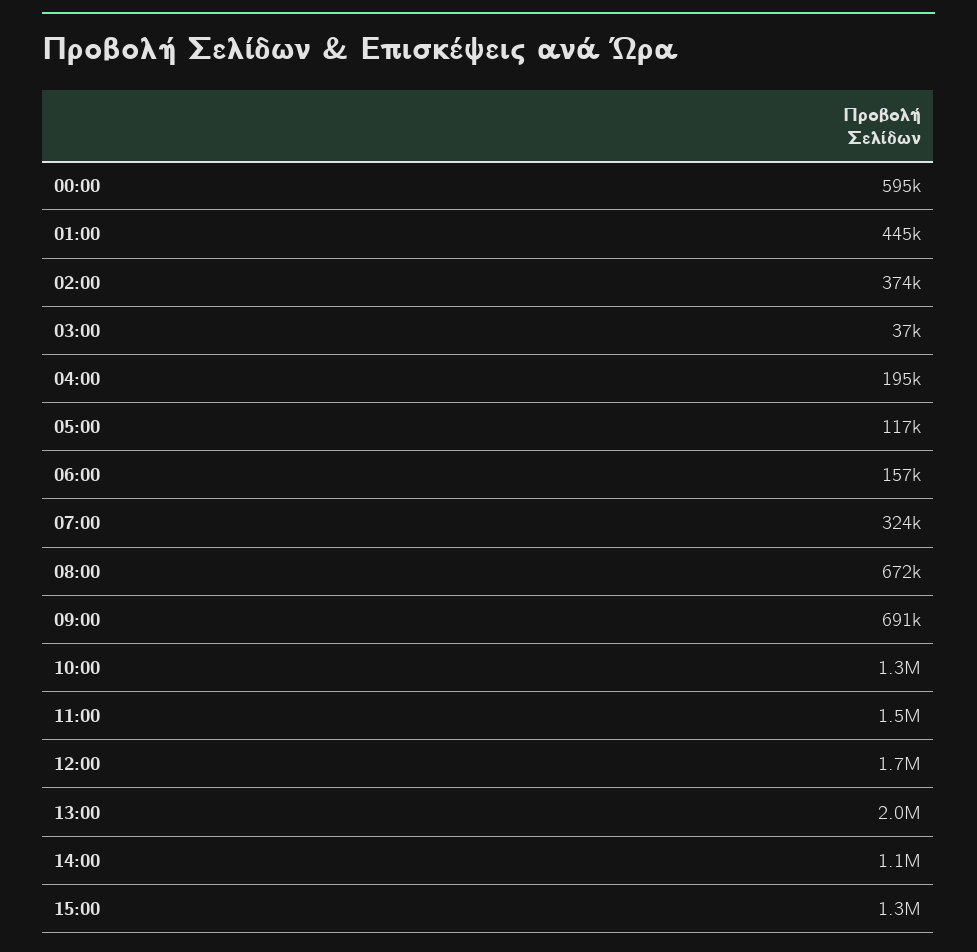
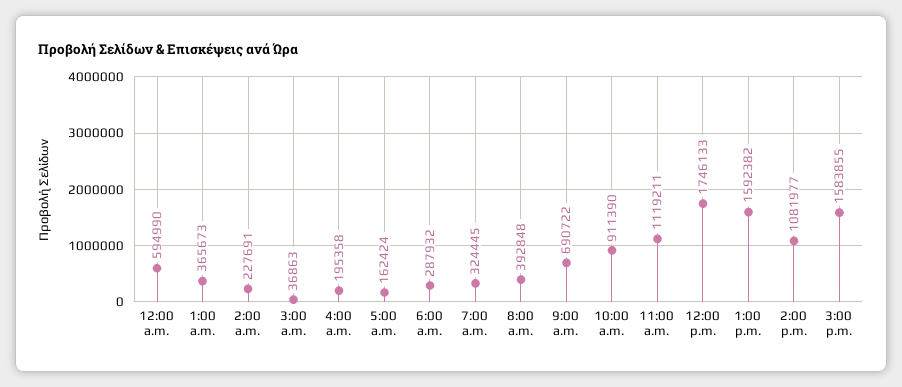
  {
    "00:00": 594990,
-   "01:00": 445000,
+   "01:00": 365673,
-   "02:00": 374000,
+   "02:00": 227691,
    "03:00": 36863,
    "04:00": 195358,
-   "05:00": 117000,
+   "05:00": 162424,
-   "06:00": 157000,
+   "06:00": 287932,
    "07:00": 324445,
-   "08:00": 672000,
+   "08:00": 392848,
    "09:00": 690722,
-   "10:00": 1300000,
+   "10:00": 911390,
-   "11:00": 1500000,
+   "11:00": 1119211,
    "12:00": 1746133,
-   "13:00": 2000000,
+   "13:00": 1592382,
    "14:00": 1081977,
-   "15:00": 1300000
+   "15:00": 1583855
  }

